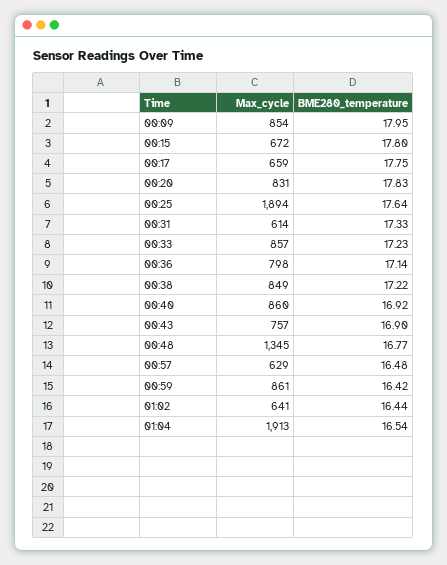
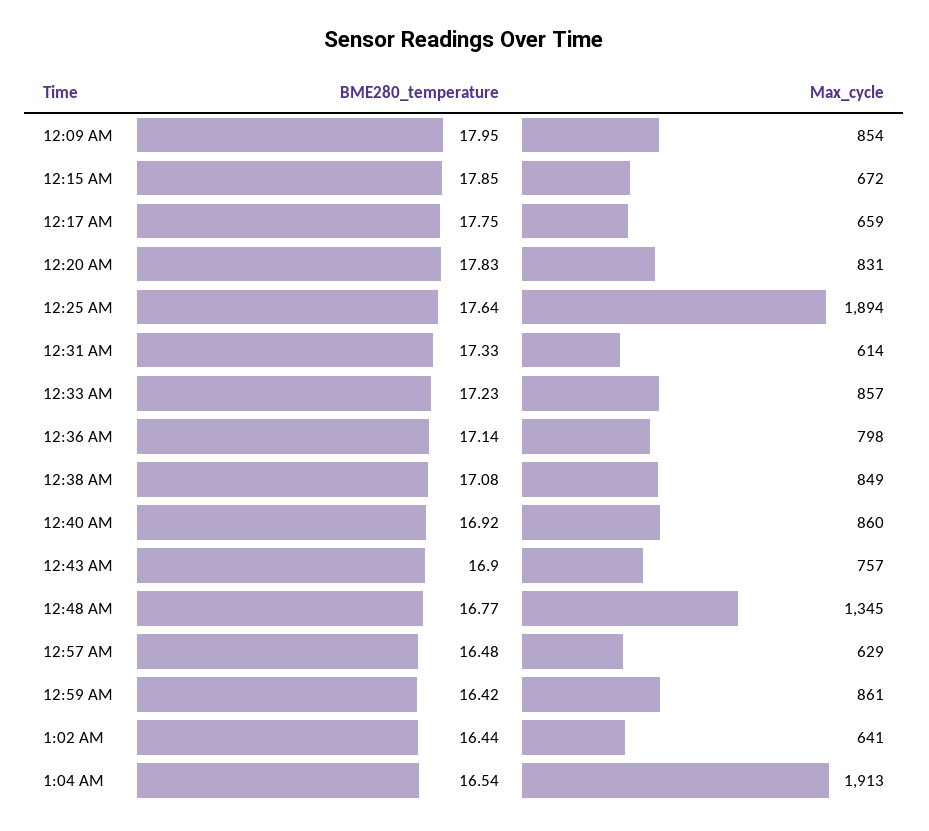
  {
    "Max_cycle": {
      "00:09": 854,
      "00:15": 672,
      "00:17": 659,
      "00:20": 831,
      "00:25": 1894,
      "00:31": 614,
      "00:33": 857,
      "00:36": 798,
      "00:38": 849,
      "00:40": 860,
      "00:43": 757,
      "00:48": 1345,
      "00:57": 629,
      "00:59": 861,
      "01:02": 641,
      "01:04": 1913
    },
    "BME280_temperature": {
      "00:09": 17.95,
-     "00:15": 17.8,
+     "00:15": 17.85,
      "00:17": 17.75,
      "00:20": 17.83,
      "00:25": 17.64,
      "00:31": 17.33,
      "00:33": 17.23,
      "00:36": 17.14,
-     "00:38": 17.22,
+     "00:38": 17.08,
      "00:40": 16.92,
      "00:43": 16.9,
      "00:48": 16.77,
      "00:57": 16.48,
      "00:59": 16.42,
      "01:02": 16.44,
      "01:04": 16.54
    }
  }

